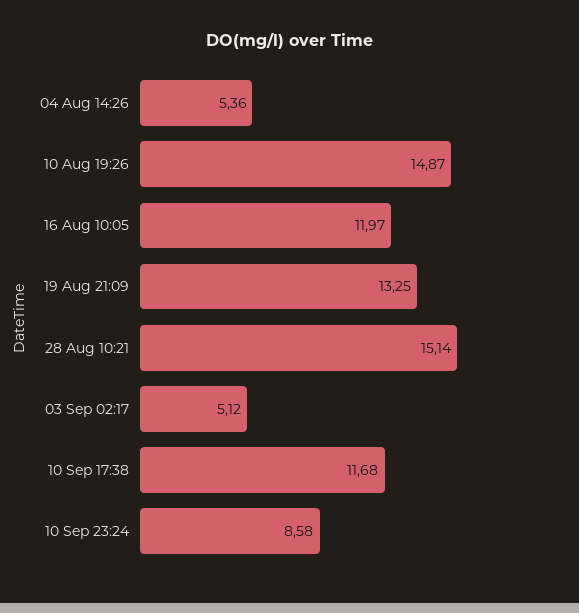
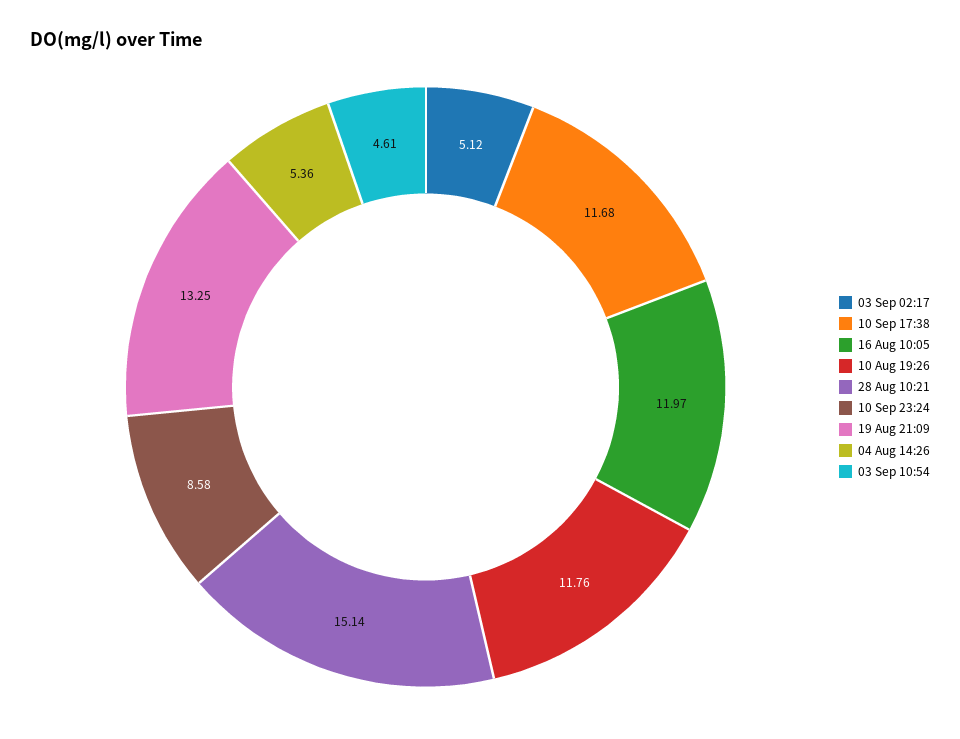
  {
    "04 Aug 14:26": 5.36,
-   "10 Aug 19:26": 14.87,
+   "10 Aug 19:26": 11.76,
    "16 Aug 10:05": 11.97,
    "19 Aug 21:09": 13.25,
    "28 Aug 10:21": 15.14,
    "03 Sep 02:17": 5.12,
    "10 Sep 17:38": 11.68,
-   "10 Sep 23:24": 8.58
+   "10 Sep 23:24": 8.58,
+   "03 Sep 10:54": 4.61
  }

